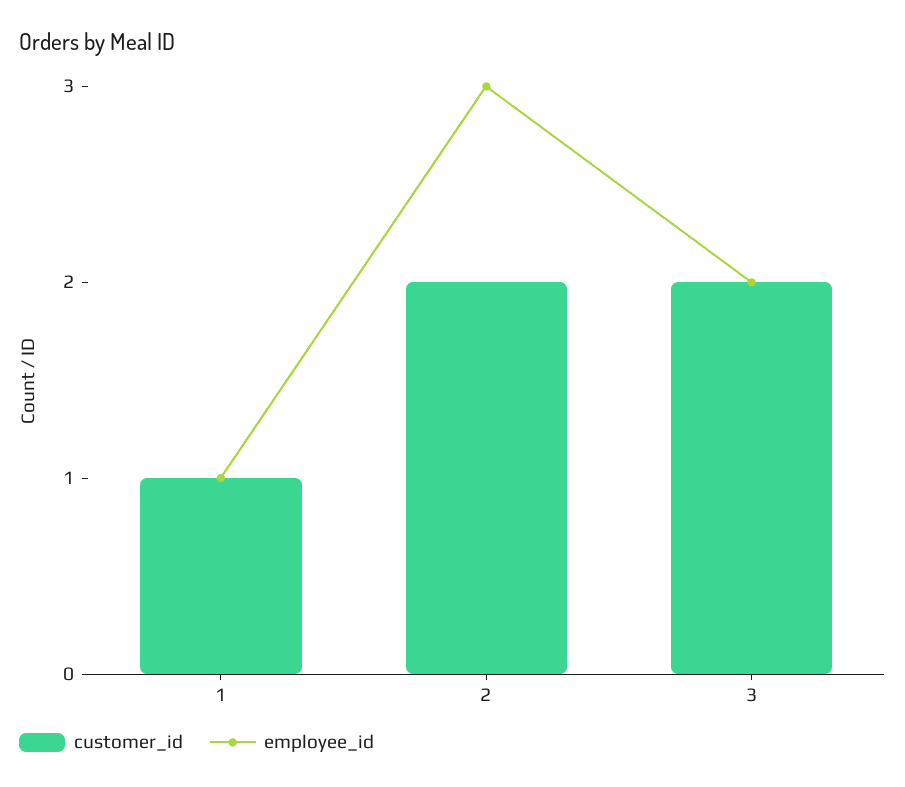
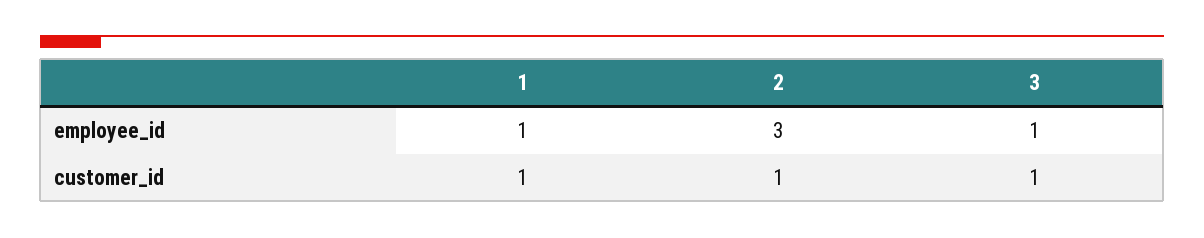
  {
    "customer_id": {
      "1": 1,
-     "2": 2,
+     "2": 1,
-     "3": 2
+     "3": 1
    },
    "employee_id": {
      "1": 1,
      "2": 3,
-     "3": 2
+     "3": 1
    }
  }

